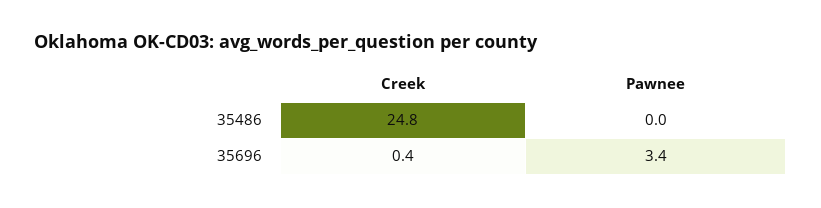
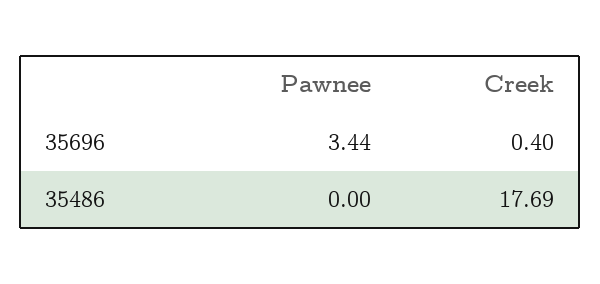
  {
    "Creek": {
-     "35486": 24.8,
+     "35486": 17.69,
      "35696": 0.4
    },
    "Pawnee": {
      "35486": 0,
      "35696": 3.44
    }
  }

